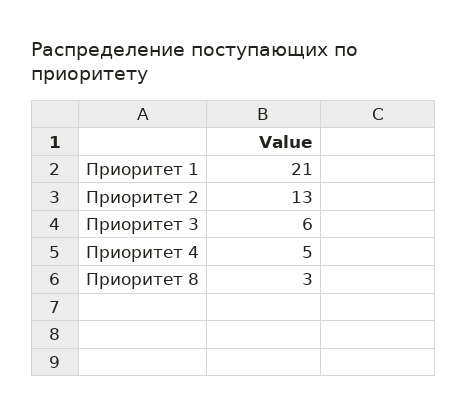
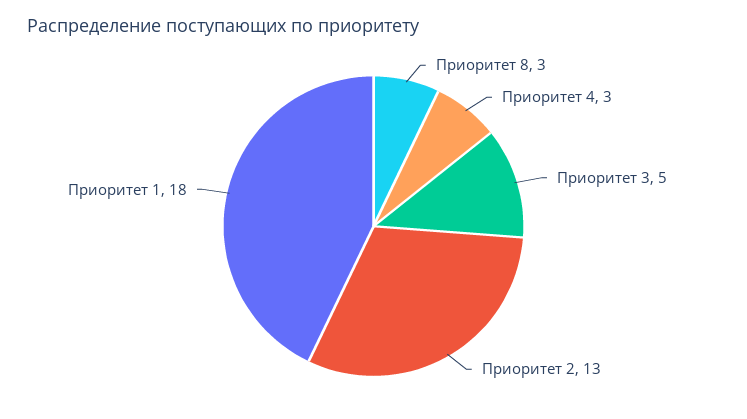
  {
-   "Приоритет 1": 21,
+   "Приоритет 1": 18,
    "Приоритет 2": 13,
-   "Приоритет 3": 6,
+   "Приоритет 3": 5,
-   "Приоритет 4": 5,
+   "Приоритет 4": 3,
    "Приоритет 8": 3
  }

